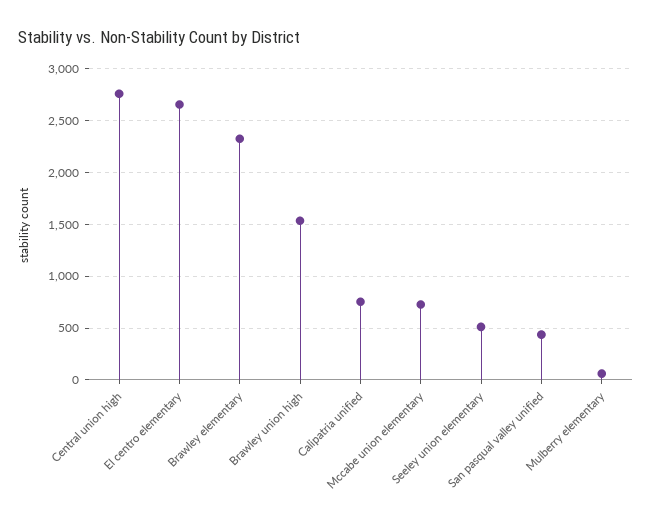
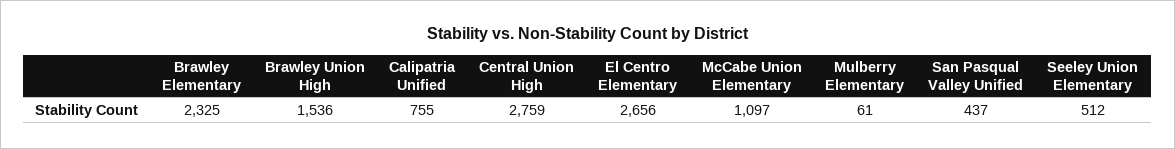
  {
    "Central union high": 2759,
    "El centro elementary": 2656,
    "Brawley elementary": 2325,
    "Brawley union high": 1536,
    "Calipatria unified": 755,
-   "Mccabe union elementary": 700,
+   "Mccabe union elementary": 1097,
    "Seeley union elementary": 512,
    "San pasqual valley unified": 437,
    "Mulberry elementary": 61
  }

